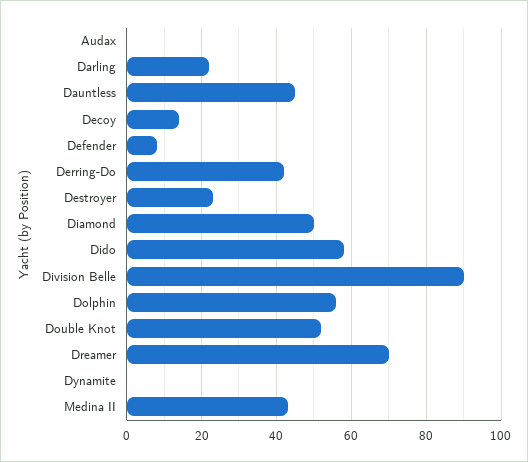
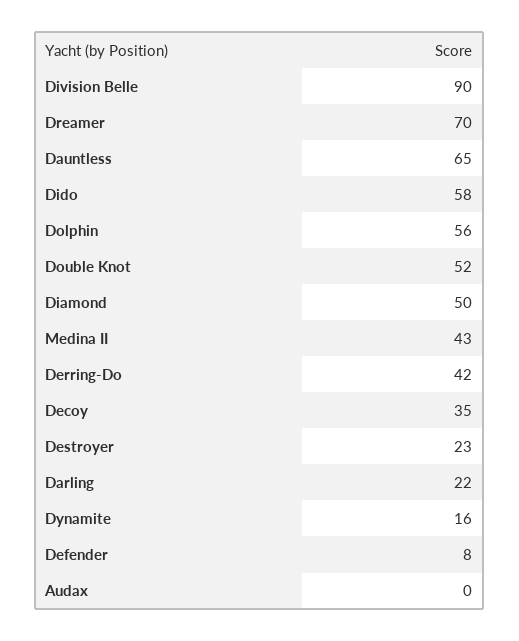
  {
    "Audax": 0,
    "Darling": 22,
-   "Dauntless": 45,
+   "Dauntless": 65,
-   "Decoy": 15,
+   "Decoy": 35,
    "Defender": 8,
    "Derring-Do": 42,
    "Destroyer": 23,
    "Diamond": 50,
    "Dido": 58,
    "Division Belle": 90,
    "Dolphin": 56,
    "Double Knot": 52,
    "Dreamer": 70,
-   "Dynamite": 0,
+   "Dynamite": 16,
    "Medina II": 43
  }

